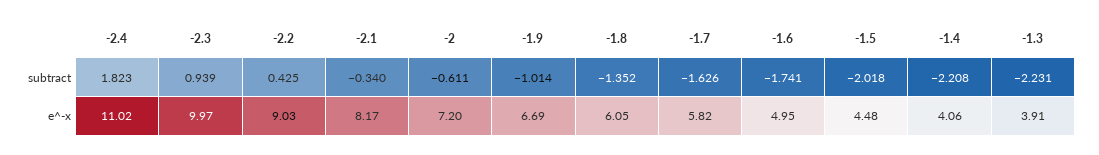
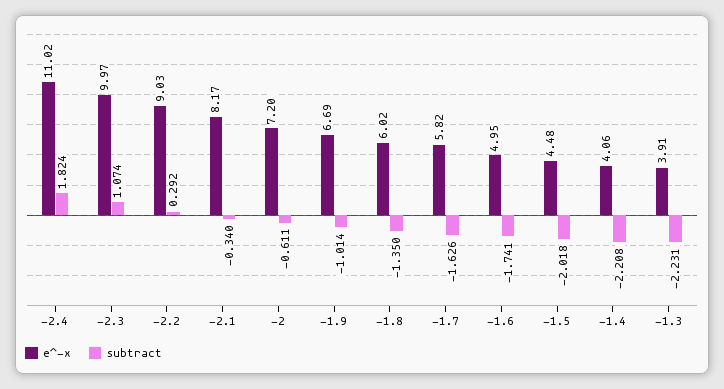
  {
    "subtract": {
-     "-2.4": 1.823,
+     "-2.4": 1.824,
-     "-2.3": 0.939,
+     "-2.3": 1.074,
-     "-2.2": 0.425,
+     "-2.2": 0.292,
      "-2.1": -0.34,
      "-2": -0.611,
      "-1.9": -1.014,
-     "-1.8": -1.352,
+     "-1.8": -1.35,
      "-1.7": -1.626,
      "-1.6": -1.741,
      "-1.5": -2.018,
      "-1.4": -2.208,
      "-1.3": -2.231
    },
    "e^-x": {
      "-2.4": 11.02,
      "-2.3": 9.97,
      "-2.2": 9.03,
      "-2.1": 8.17,
      "-2": 7.2,
      "-1.9": 6.69,
-     "-1.8": 6.05,
+     "-1.8": 6.02,
      "-1.7": 5.82,
      "-1.6": 4.95,
      "-1.5": 4.48,
      "-1.4": 4.06,
      "-1.3": 3.91
    }
  }

